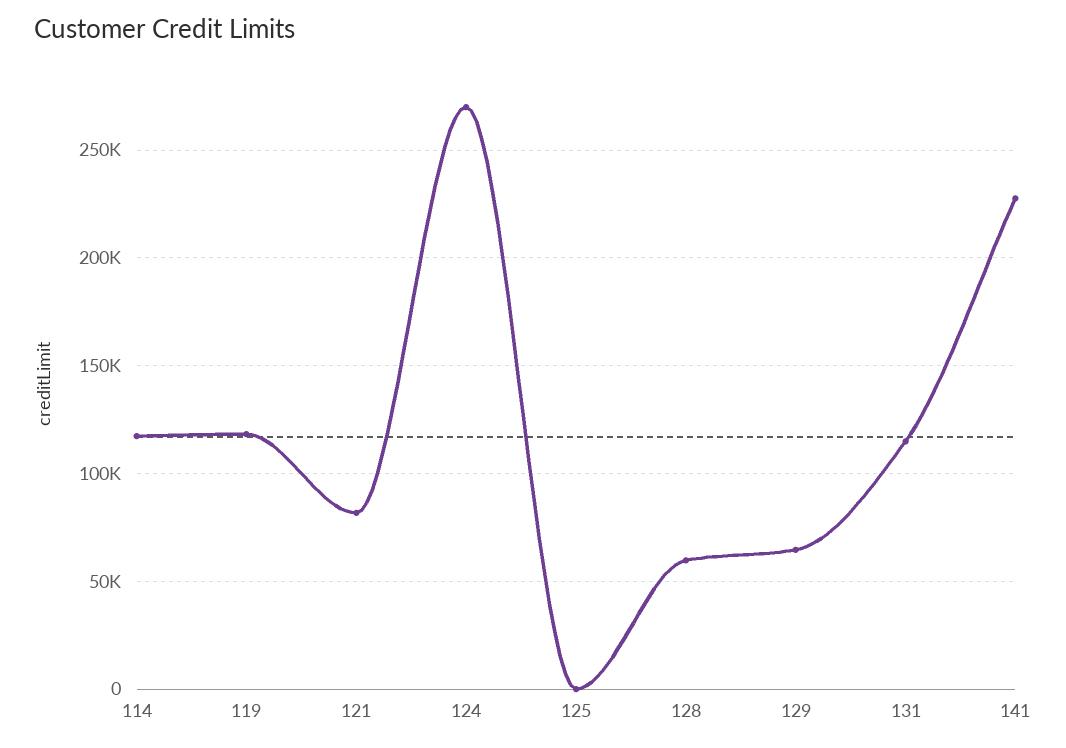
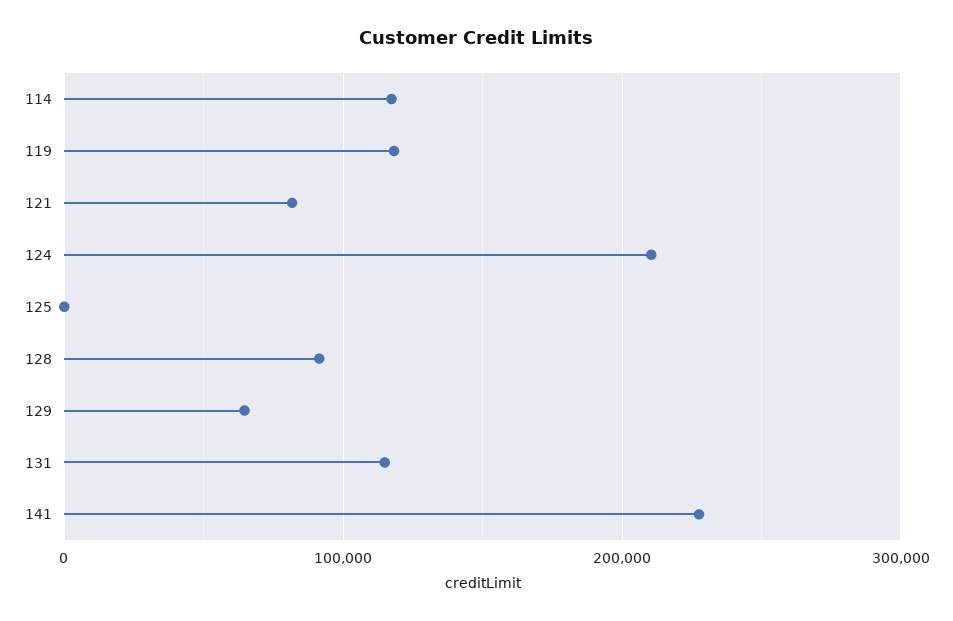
  {
    "114": 115000,
    "119": 120000,
    "121": 80000,
-   "124": 270000,
+   "124": 210000,
    "125": 0,
-   "128": 60000,
+   "128": 90000,
    "129": 65000,
    "131": 115000,
    "141": 230000
  }

